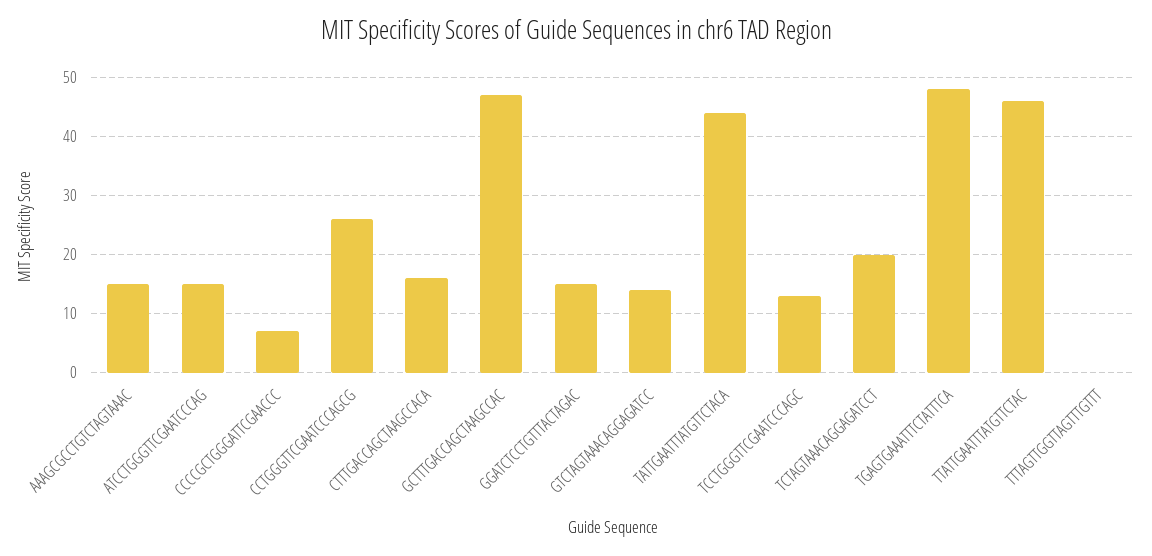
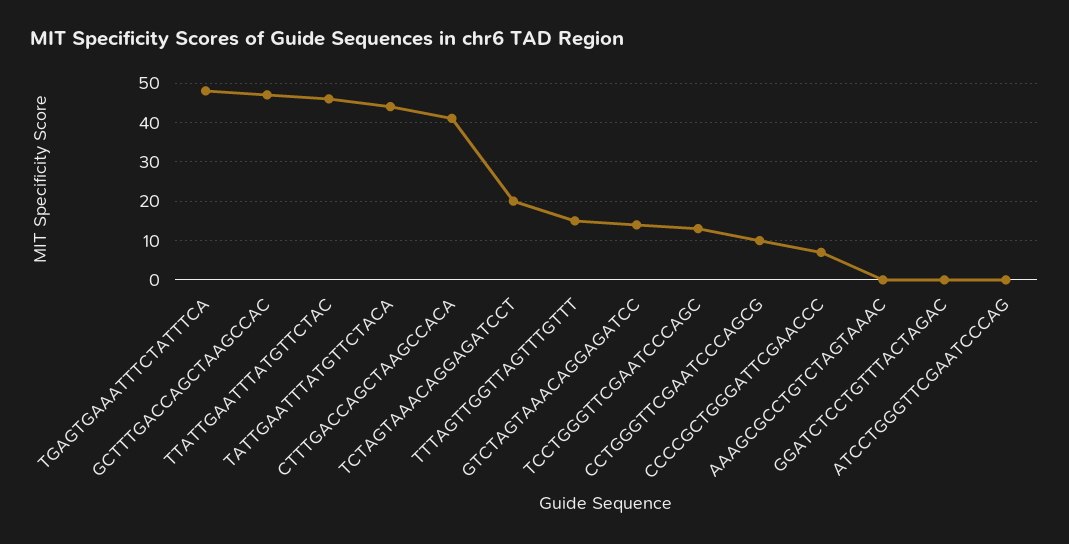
  {
-   "AAAGCGCCTGTCTAGTAAAC": 15,
+   "AAAGCGCCTGTCTAGTAAAC": 0,
-   "ATCCTGGGTTCGAATCCCAG": 15,
+   "ATCCTGGGTTCGAATCCCAG": 0,
    "CCCCGCTGGGATTCGAACCC": 5,
-   "CCTGGGTTCGAATCCCAGCG": 25,
+   "CCTGGGTTCGAATCCCAGCG": 10,
-   "CTTTGACCAGCTAAGCCACA": 15,
+   "CTTTGACCAGCTAAGCCACA": 40,
    "GCTTTGACCAGCTAAGCCAC": 45,
-   "GGATCTCCTGTTTACTAGAC": 15,
+   "GGATCTCCTGTTTACTAGAC": 0,
    "GTCTAGTAAACAGGAGATCC": 15,
    "TATTGAATTTATGTTCTACA": 45,
    "TCCTGGGTTCGAATCCCAGC": 15,
    "TCTAGTAAACAGGAGATCCT": 20,
    "TGAGTGAAATTTCTATTTCA": 50,
    "TTATTGAATTTATGTTCTAC": 45,
-   "TTTAGTTGGTTAGTTTGTTT": 0
+   "TTTAGTTGGTTAGTTTGTTT": 15
  }

